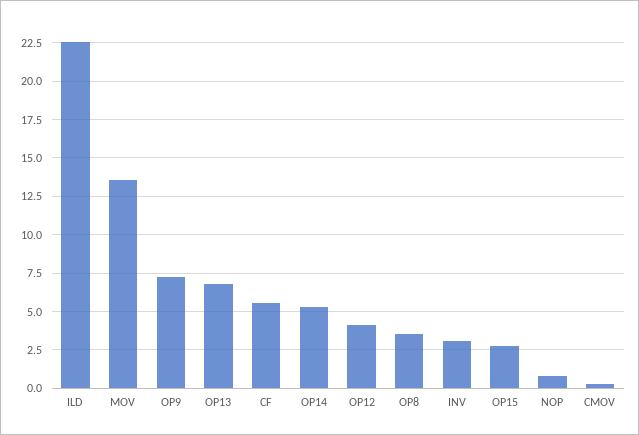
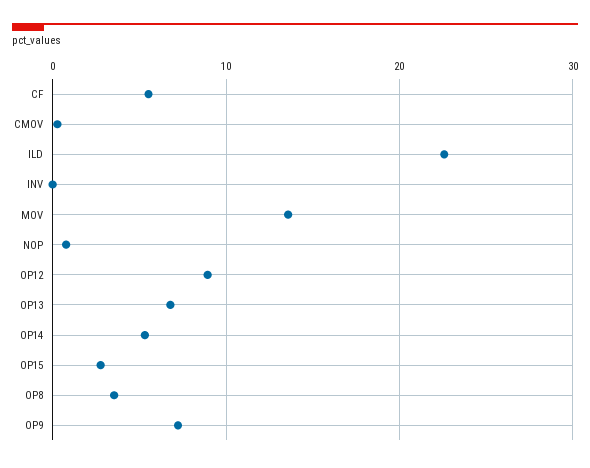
  {
    "ILD": 22.5,
    "MOV": 13.5,
    "OP9": 7,
    "OP13": 7,
    "CF": 5.5,
    "OP14": 5.5,
-   "OP12": 4,
+   "OP12": 9,
    "OP8": 3.5,
-   "INV": 3,
+   "INV": 0,
    "OP15": 3,
    "NOP": 1,
    "CMOV": 0.5
  }

